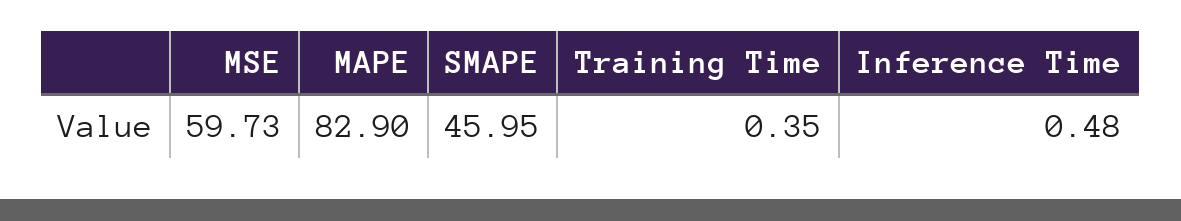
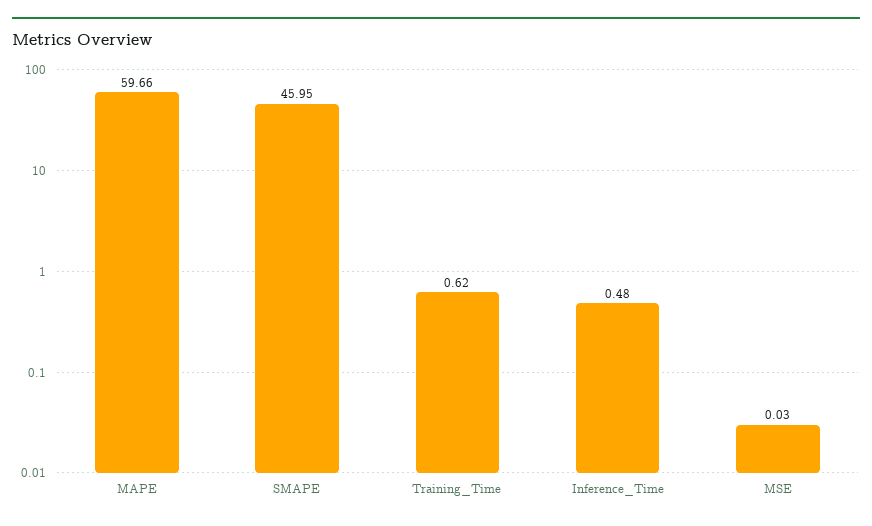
  {
-   "MSE": 59.73,
+   "MSE": 0.03,
-   "MAPE": 82.9,
+   "MAPE": 59.66,
    "SMAPE": 45.95,
-   "Training Time": 0.35,
+   "Training Time": 0.62,
    "Inference Time": 0.48
  }

